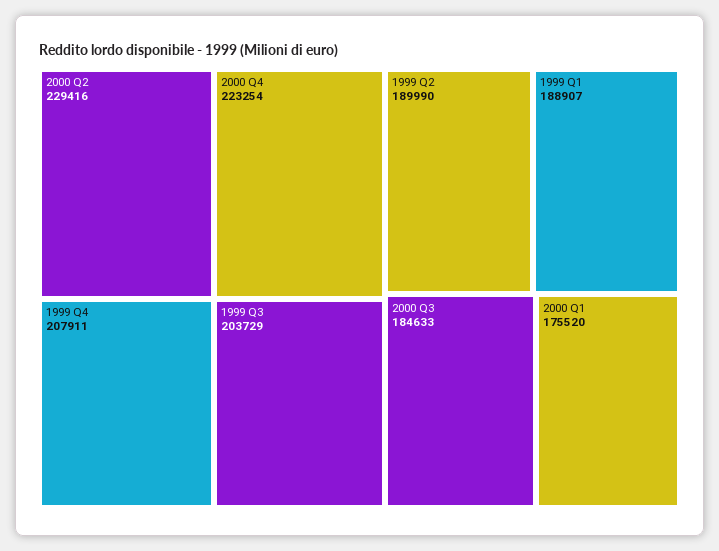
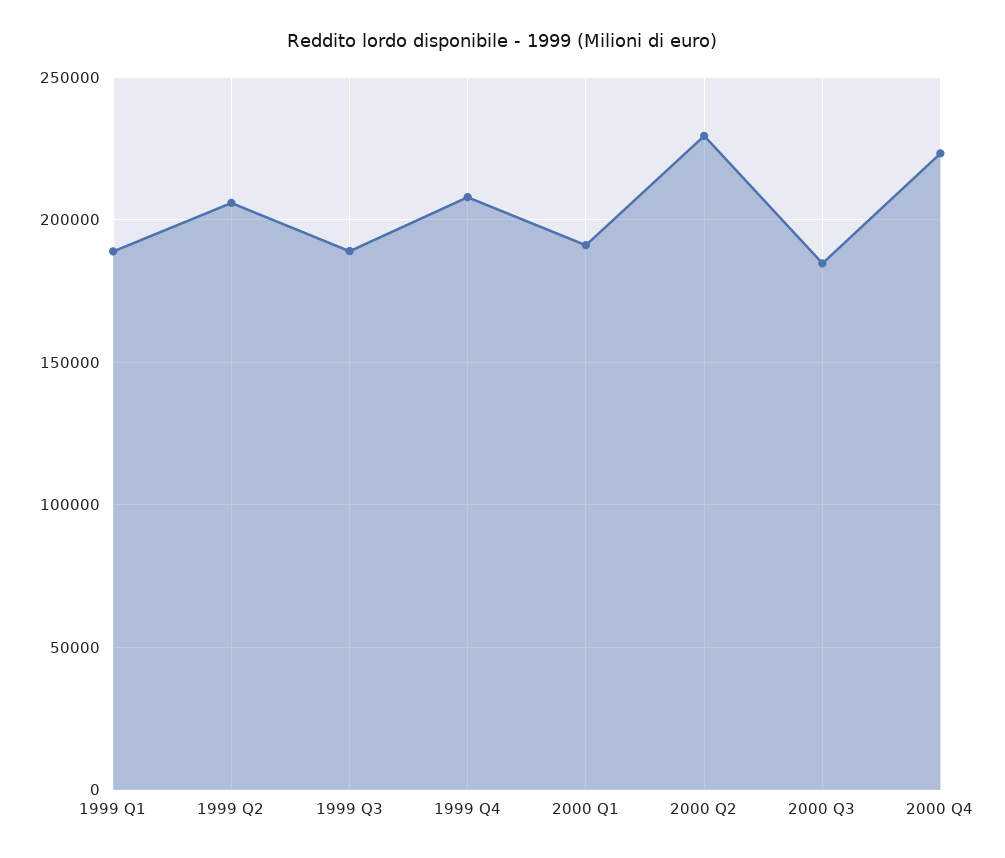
  {
    "2000 Q2": 229416,
    "2000 Q4": 223254,
    "1999 Q4": 207911,
-   "1999 Q3": 203729,
+   "1999 Q3": 190000,
-   "1999 Q2": 189990,
+   "1999 Q2": 205000,
    "1999 Q1": 188907,
    "2000 Q3": 184633,
-   "2000 Q1": 175520
+   "2000 Q1": 190000
  }

